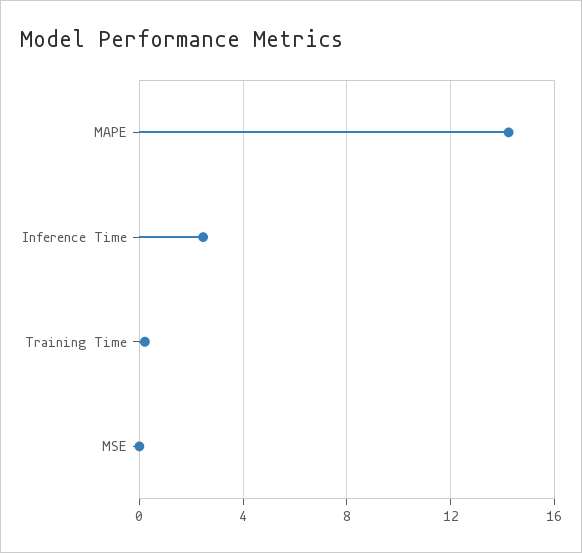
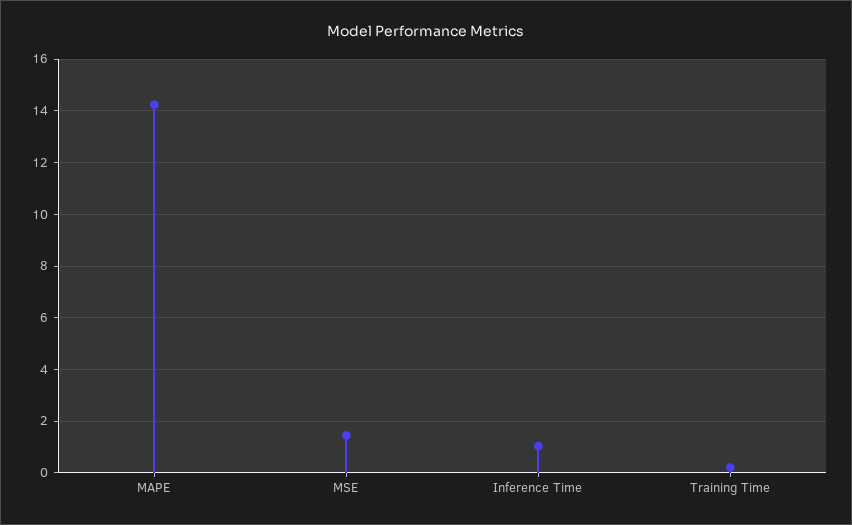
  {
    "MAPE": 14.25,
-   "Inference Time": 2.5,
+   "Inference Time": 1,
    "Training Time": 0.25,
-   "MSE": 0
+   "MSE": 1.5
  }

